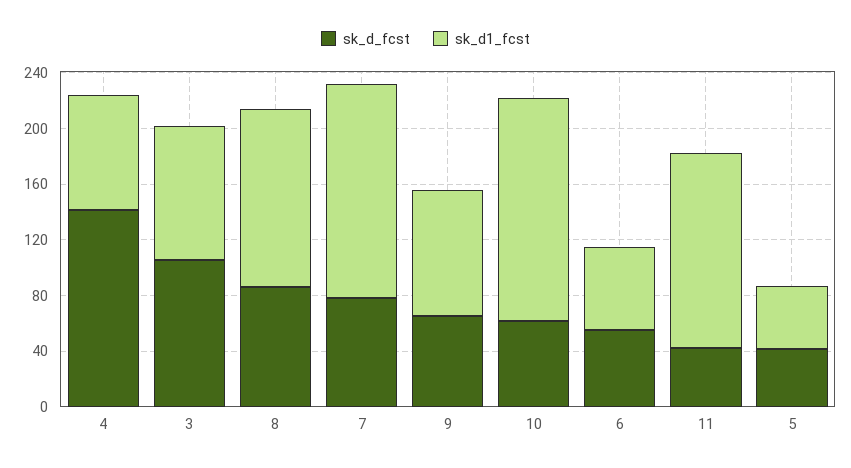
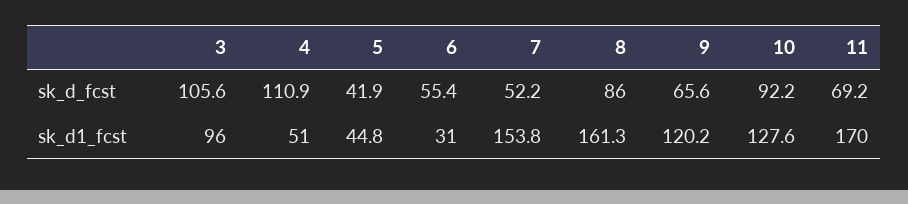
  {
    "sk_d_fcst": {
-     "4": 140,
+     "4": 110.9,
      "3": 105.6,
      "8": 86,
-     "7": 80,
+     "7": 52.2,
      "9": 65.6,
-     "10": 60,
+     "10": 92.2,
      "6": 55.4,
-     "11": 40,
+     "11": 69.2,
      "5": 41.9
    },
    "sk_d1_fcst": {
-     "4": 80,
+     "4": 51,
      "3": 96,
-     "8": 130,
+     "8": 161.3,
      "7": 153.8,
-     "9": 90,
+     "9": 120.2,
-     "10": 160,
+     "10": 127.6,
-     "6": 60,
+     "6": 31,
-     "11": 140,
+     "11": 170,
      "5": 44.8
    }
  }

